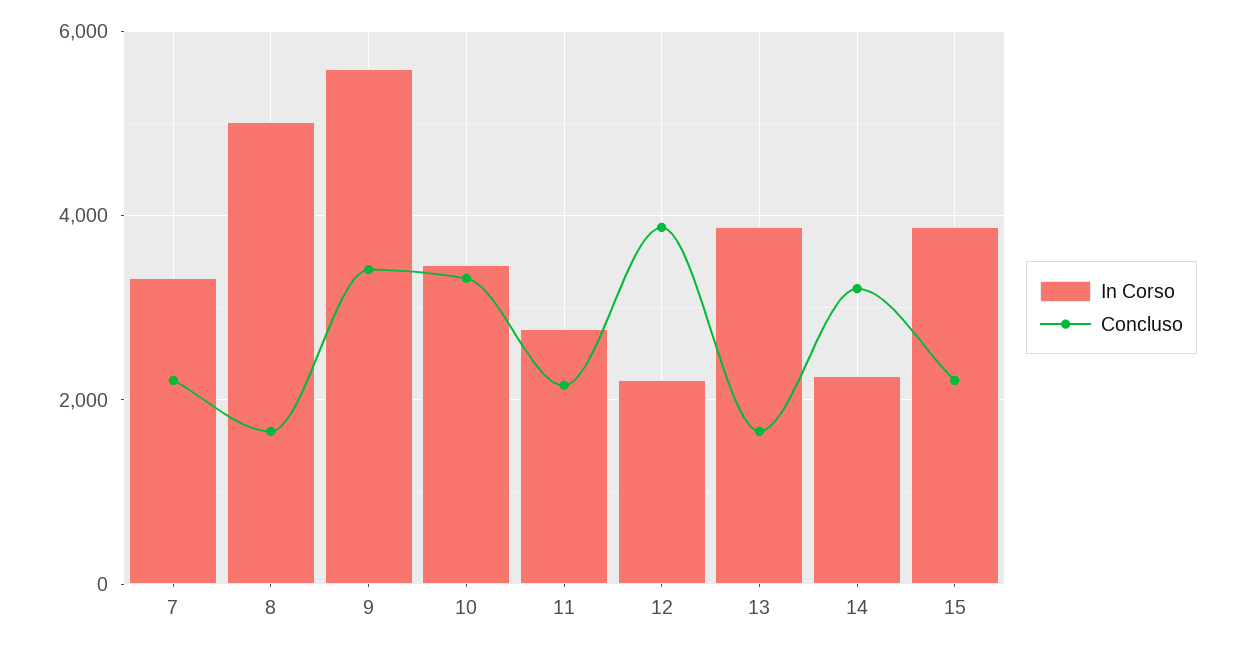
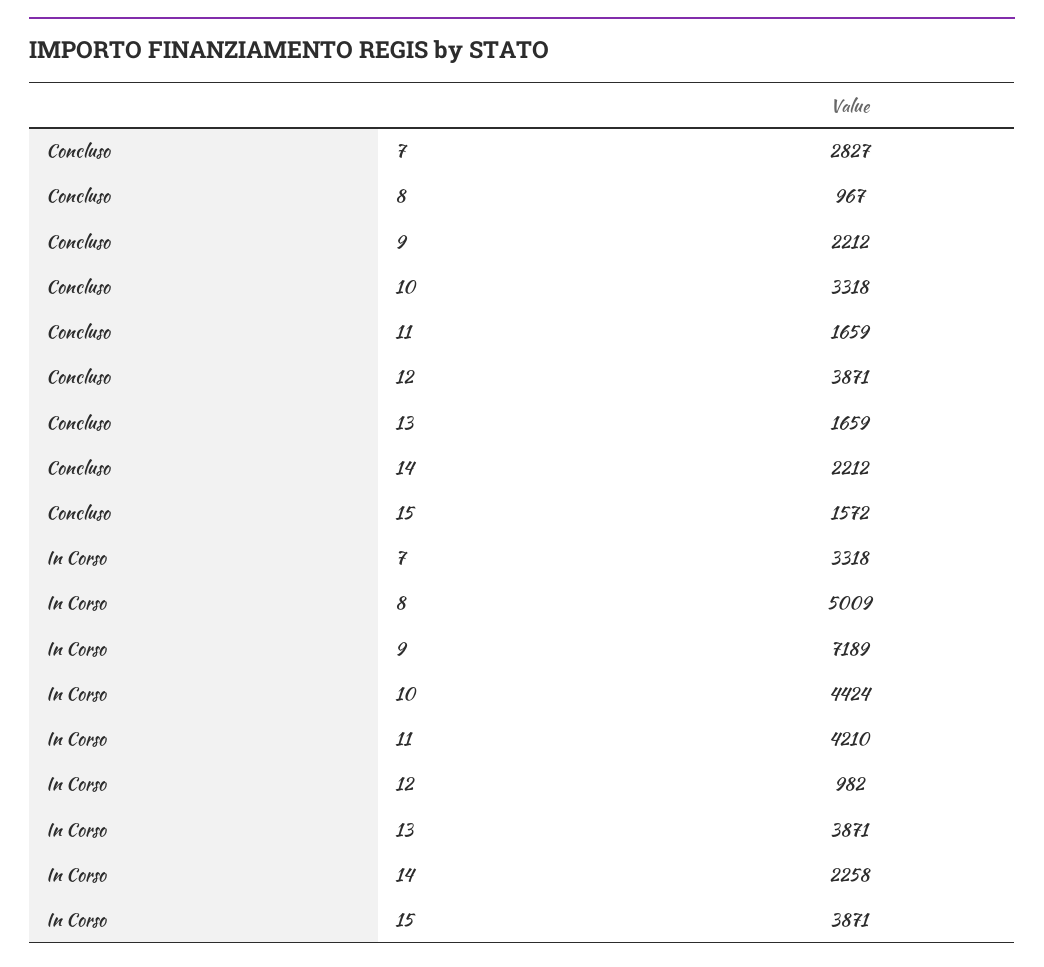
  {
    "In Corso": {
      "7": 3318,
      "8": 5009,
-     "9": 5600,
+     "9": 7189,
-     "10": 3400,
+     "10": 4424,
-     "11": 2800,
+     "11": 4210,
-     "12": 2200,
+     "12": 982,
      "13": 3871,
      "14": 2258,
      "15": 3871
    },
    "Concluso": {
-     "7": 2200,
+     "7": 2827,
-     "8": 1600,
+     "8": 967,
-     "9": 3400,
+     "9": 2212,
      "10": 3318,
-     "11": 2200,
+     "11": 1659,
      "12": 3871,
      "13": 1659,
-     "14": 3200,
+     "14": 2212,
-     "15": 2200
+     "15": 1572
    }
  }

